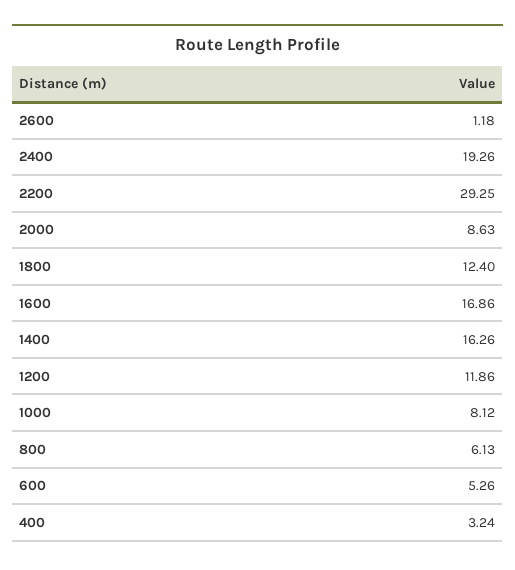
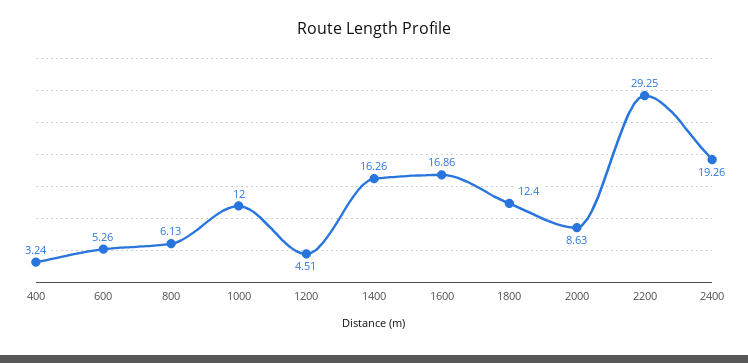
  {
-   "2600": 1.18,
    "2400": 19.26,
    "2200": 29.25,
    "2000": 8.63,
    "1800": 12.4,
    "1600": 16.86,
    "1400": 16.26,
-   "1200": 11.86,
+   "1200": 4.51,
-   "1000": 8.12,
+   "1000": 12,
    "800": 6.13,
    "600": 5.26,
    "400": 3.24
  }

